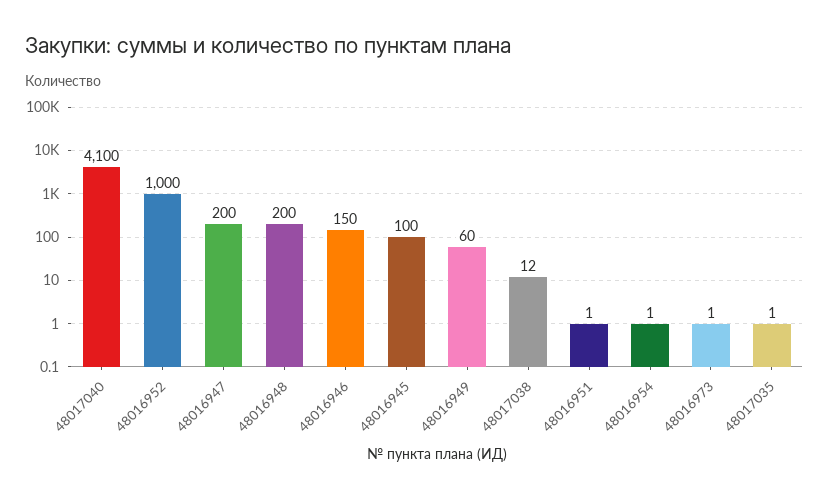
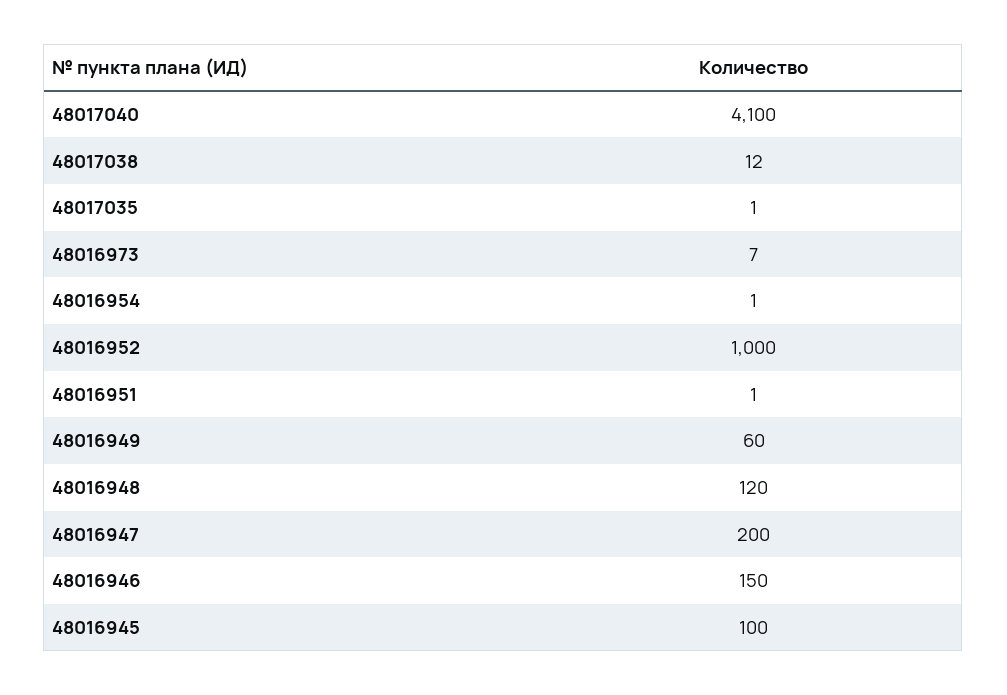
  {
    "48017040": 4100,
    "48016952": 1000,
    "48016947": 200,
-   "48016948": 200,
+   "48016948": 120,
    "48016946": 150,
    "48016945": 100,
    "48016949": 60,
    "48017038": 12,
    "48016951": 1,
    "48016954": 1,
-   "48016973": 1,
+   "48016973": 7,
    "48017035": 1
  }

